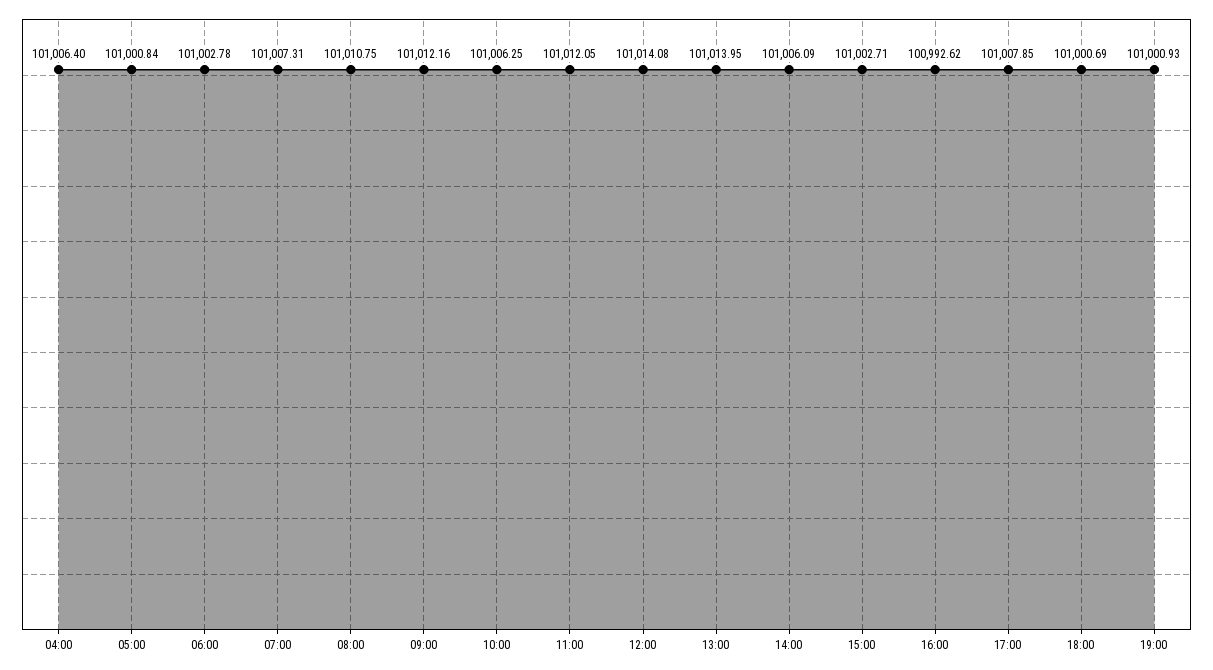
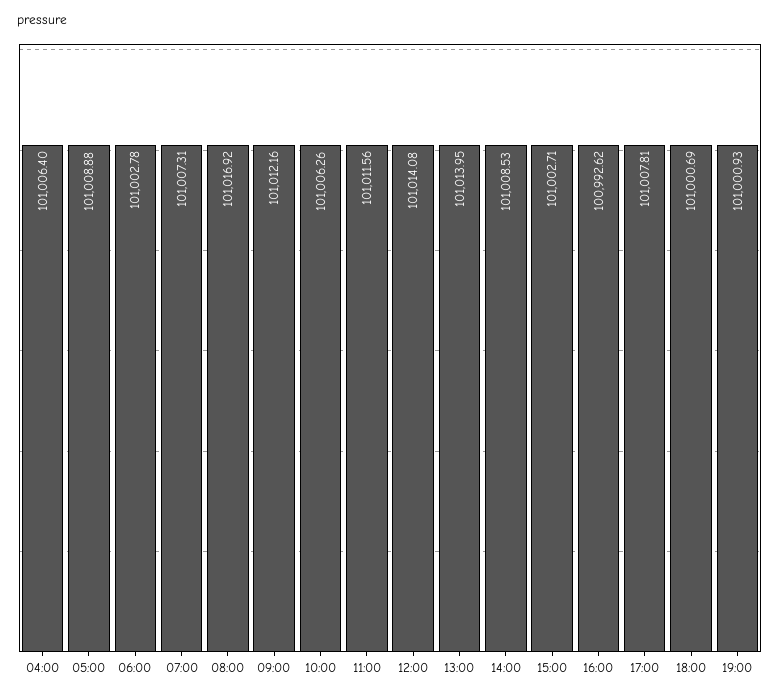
  {
    "04:00": 101006.4,
-   "05:00": 101000.84,
+   "05:00": 101008.88,
    "06:00": 101002.78,
    "07:00": 101007.31,
-   "08:00": 101010.75,
+   "08:00": 101016.92,
    "09:00": 101012.16,
-   "10:00": 101006.25,
+   "10:00": 101006.26,
-   "11:00": 101012.05,
+   "11:00": 101011.56,
    "12:00": 101014.08,
    "13:00": 101013.95,
-   "14:00": 101006.09,
+   "14:00": 101008.53,
    "15:00": 101002.71,
    "16:00": 100992.62,
-   "17:00": 101007.85,
+   "17:00": 101007.81,
    "18:00": 101000.69,
    "19:00": 101000.93
  }

